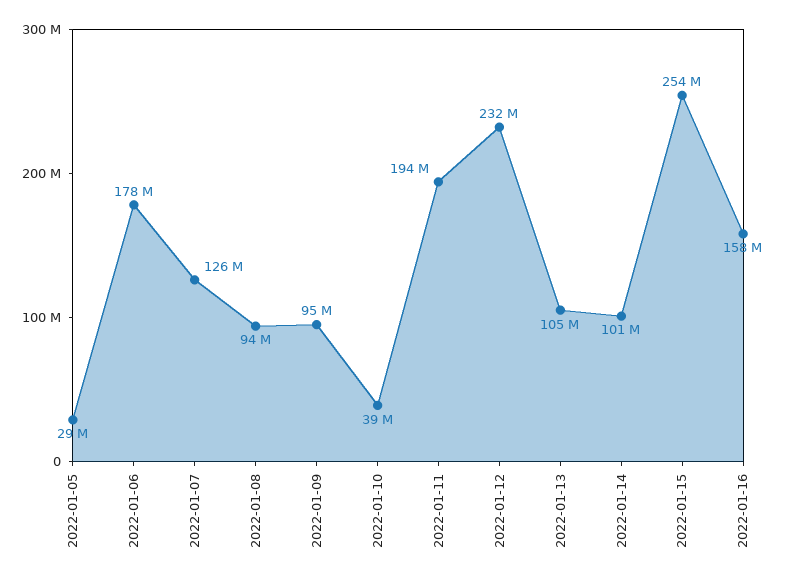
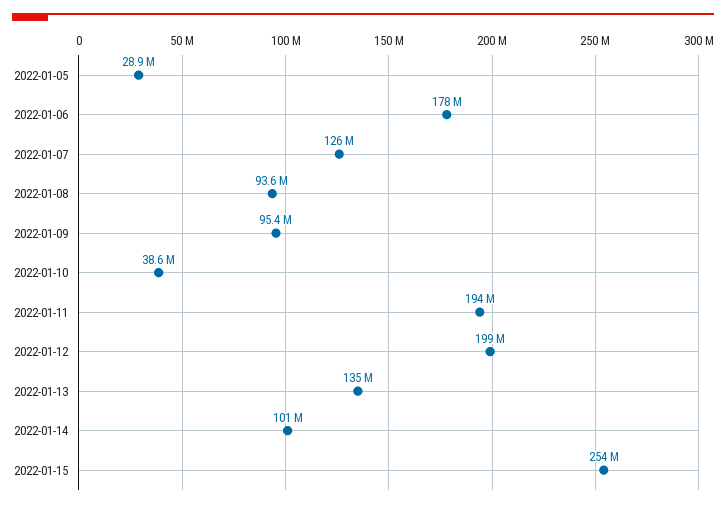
  {
    "2022-01-05": 28900000,
    "2022-01-06": 178000000,
    "2022-01-07": 126000000,
    "2022-01-08": 93600000,
    "2022-01-09": 95400000,
    "2022-01-10": 38600000,
    "2022-01-11": 194000000,
-   "2022-01-12": 232000000,
+   "2022-01-12": 199000000,
-   "2022-01-13": 105000000,
+   "2022-01-13": 135000000,
    "2022-01-14": 101000000,
-   "2022-01-15": 254000000,
+   "2022-01-15": 254000000
-   "2022-01-16": 158000000
  }

